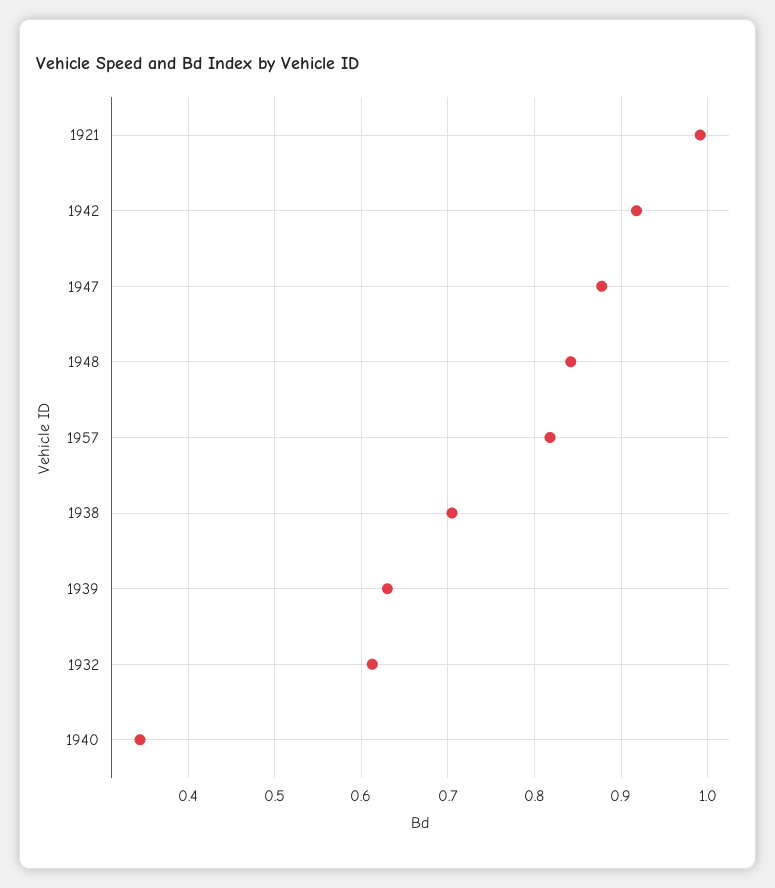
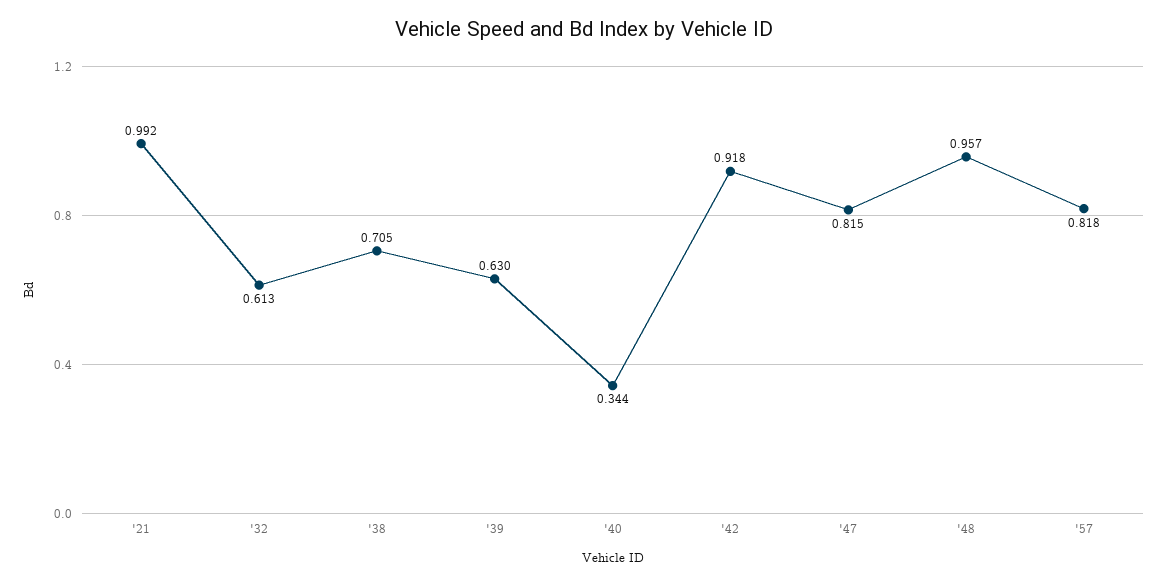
  {
    "1921": 0.992,
    "1942": 0.918,
-   "1947": 0.88,
+   "1947": 0.815,
-   "1948": 0.84,
+   "1948": 0.957,
    "1957": 0.818,
    "1938": 0.705,
    "1939": 0.63,
    "1932": 0.613,
    "1940": 0.344
  }

